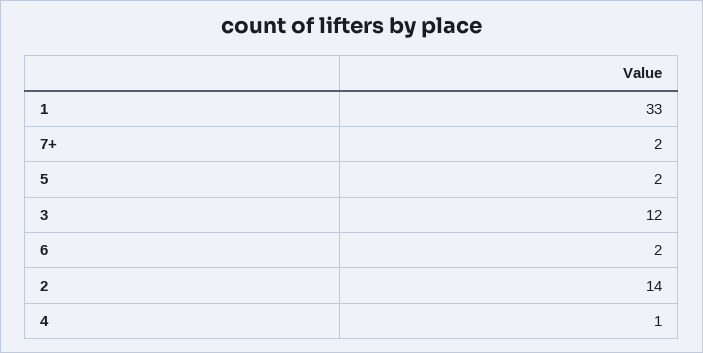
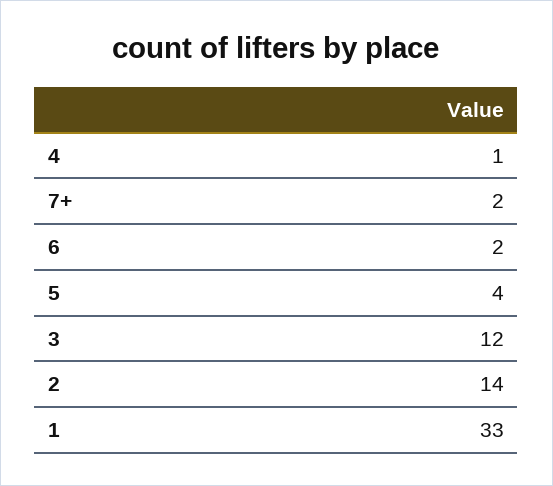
  {
    "1": 33,
    "7+": 2,
-   "5": 2,
+   "5": 4,
    "3": 12,
    "6": 2,
    "2": 14,
    "4": 1
  }

